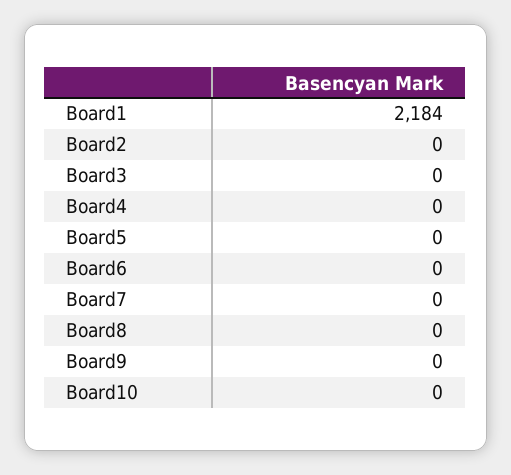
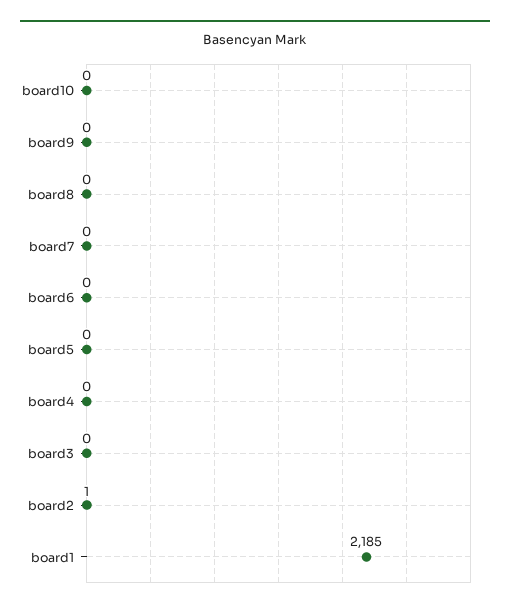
  {
-   "Board1": 2184,
+   "Board1": 2185,
-   "Board2": 0,
+   "Board2": 1,
    "Board3": 0,
    "Board4": 0,
    "Board5": 0,
    "Board6": 0,
    "Board7": 0,
    "Board8": 0,
    "Board9": 0,
    "Board10": 0
  }

